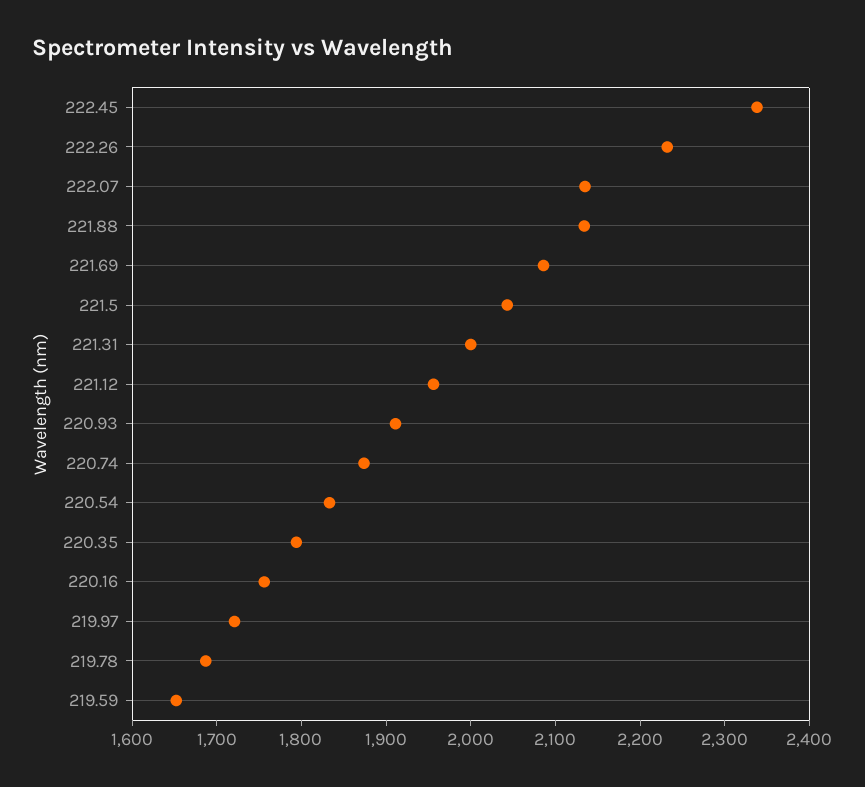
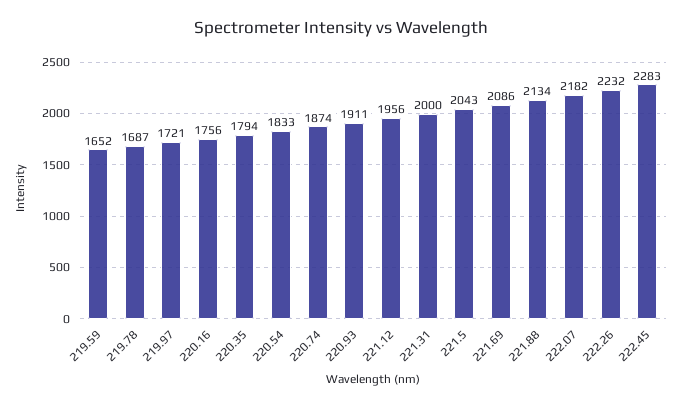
  {
-   "222.45": 2340,
+   "222.45": 2283,
    "222.26": 2232,
-   "222.07": 2140,
+   "222.07": 2182,
    "221.88": 2134,
    "221.69": 2086,
    "221.5": 2043,
    "221.31": 2000,
    "221.12": 1956,
    "220.93": 1911,
    "220.74": 1874,
    "220.54": 1833,
    "220.35": 1794,
    "220.16": 1756,
    "219.97": 1721,
    "219.78": 1687,
    "219.59": 1652
  }

